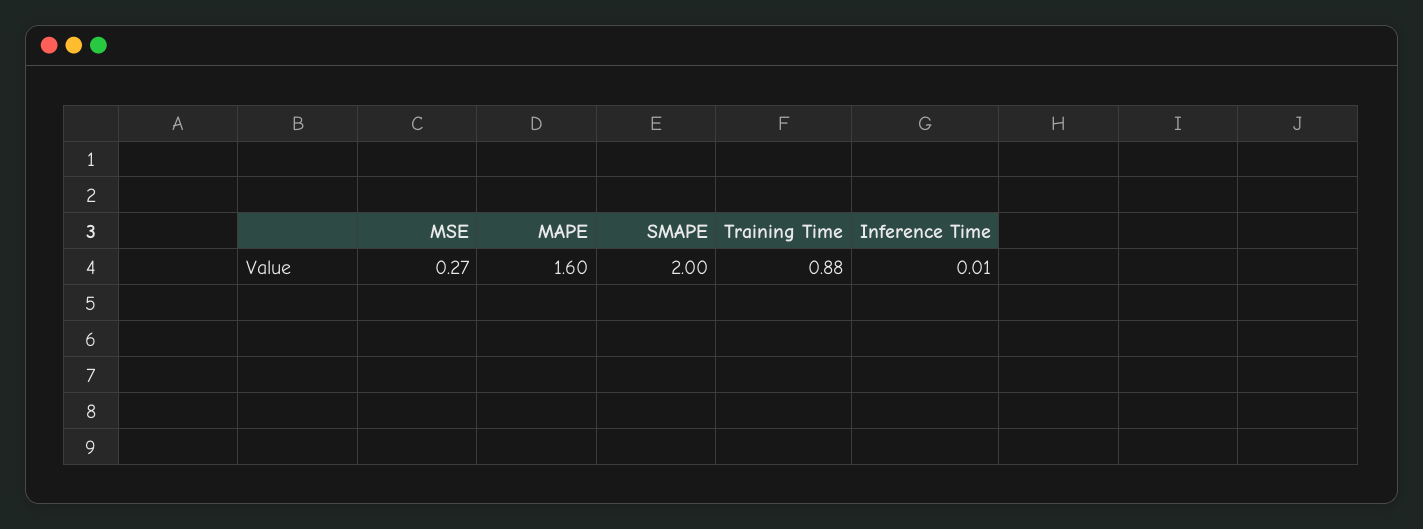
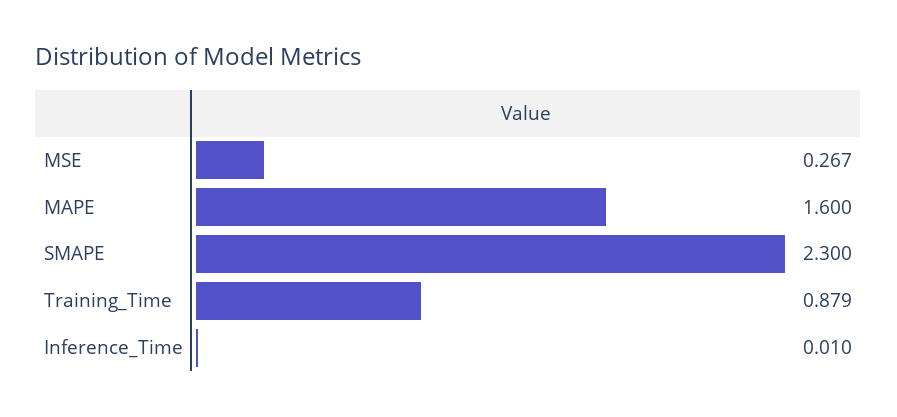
  {
    "MSE": 0.267,
    "MAPE": 1.6,
-   "SMAPE": 2,
+   "SMAPE": 2.3,
    "Training Time": 0.879,
    "Inference Time": 0.01
  }

